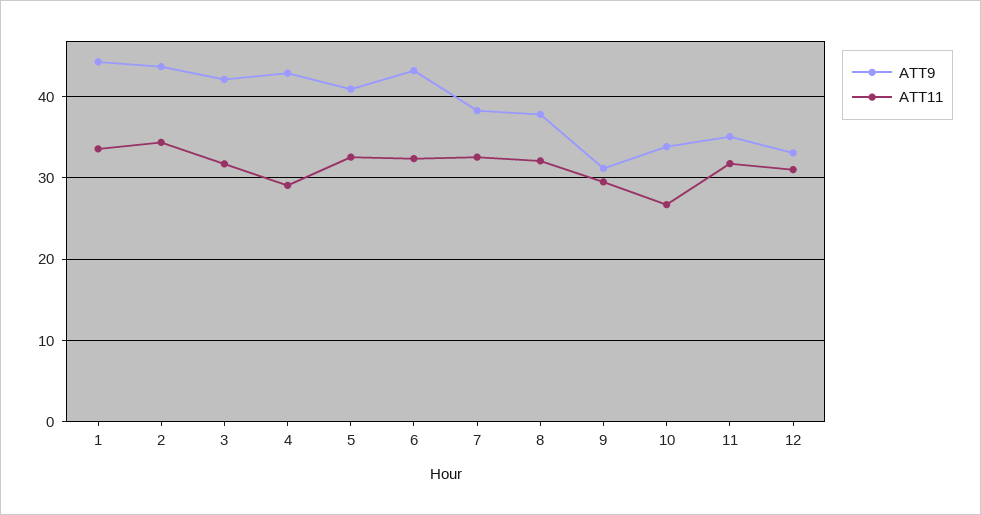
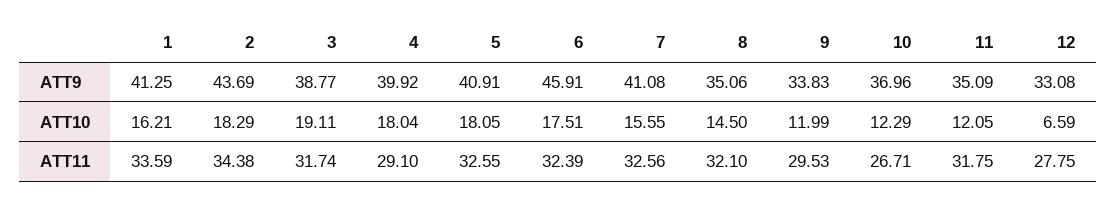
  {
    "ATT9": {
-     "1": 44,
+     "1": 41.25,
      "2": 43.69,
-     "3": 42,
+     "3": 38.77,
-     "4": 43,
+     "4": 39.92,
      "5": 40.91,
-     "6": 43,
+     "6": 45.91,
-     "7": 38,
+     "7": 41.08,
-     "8": 38,
+     "8": 35.06,
-     "9": 31,
+     "9": 33.83,
-     "10": 34,
+     "10": 36.96,
      "11": 35.09,
      "12": 33.08
    },
    "ATT11": {
      "1": 33.59,
      "2": 34.38,
      "3": 31.74,
      "4": 29.1,
      "5": 32.55,
      "6": 32.39,
      "7": 32.56,
      "8": 32.1,
      "9": 29.53,
      "10": 26.71,
      "11": 31.75,
-     "12": 31
+     "12": 27.75
-   }
+   },
+   "ATT10": {
+     "1": 16.21,
+     "2": 18.29,
+     "3": 19.11,
+     "4": 18.04,
+     "5": 18.05,
+     "6": 17.51,
+     "7": 15.55,
+     "8": 14.5,
+     "9": 11.99,
+     "10": 12.29,
+     "11": 12.05,
+     "12": 6.59
+   }
  }

